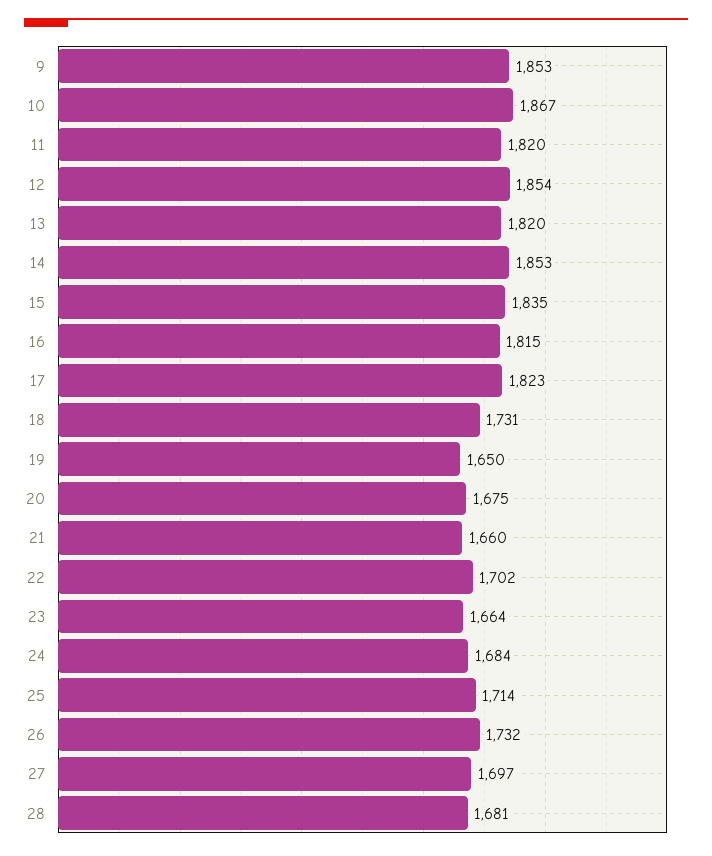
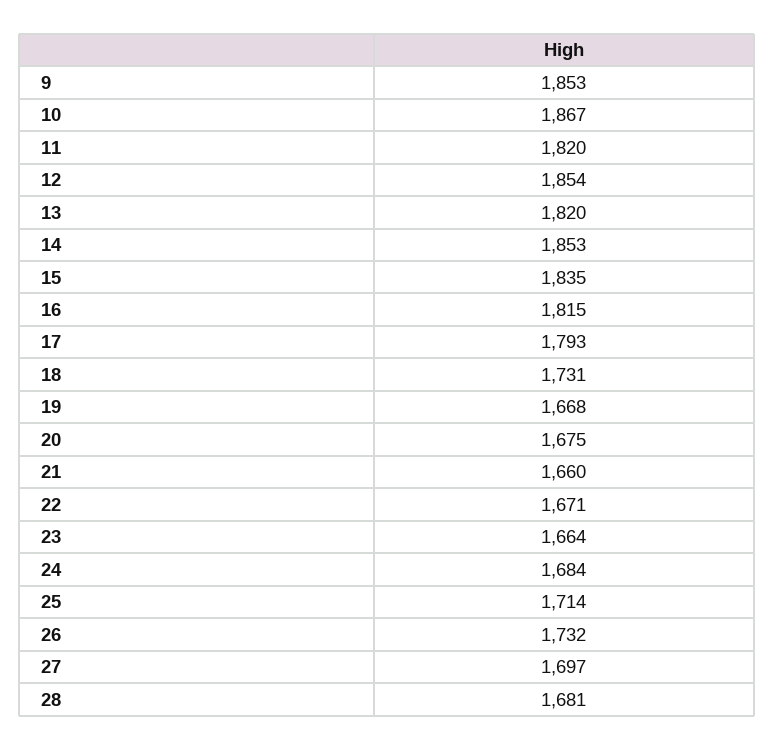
  {
    "9": 1853,
    "10": 1867,
    "11": 1820,
    "12": 1854,
    "13": 1820,
    "14": 1853,
    "15": 1835,
    "16": 1815,
-   "17": 1823,
+   "17": 1793,
    "18": 1731,
-   "19": 1650,
+   "19": 1668,
    "20": 1675,
    "21": 1660,
-   "22": 1702,
+   "22": 1671,
    "23": 1664,
    "24": 1684,
    "25": 1714,
    "26": 1732,
    "27": 1697,
    "28": 1681
  }

